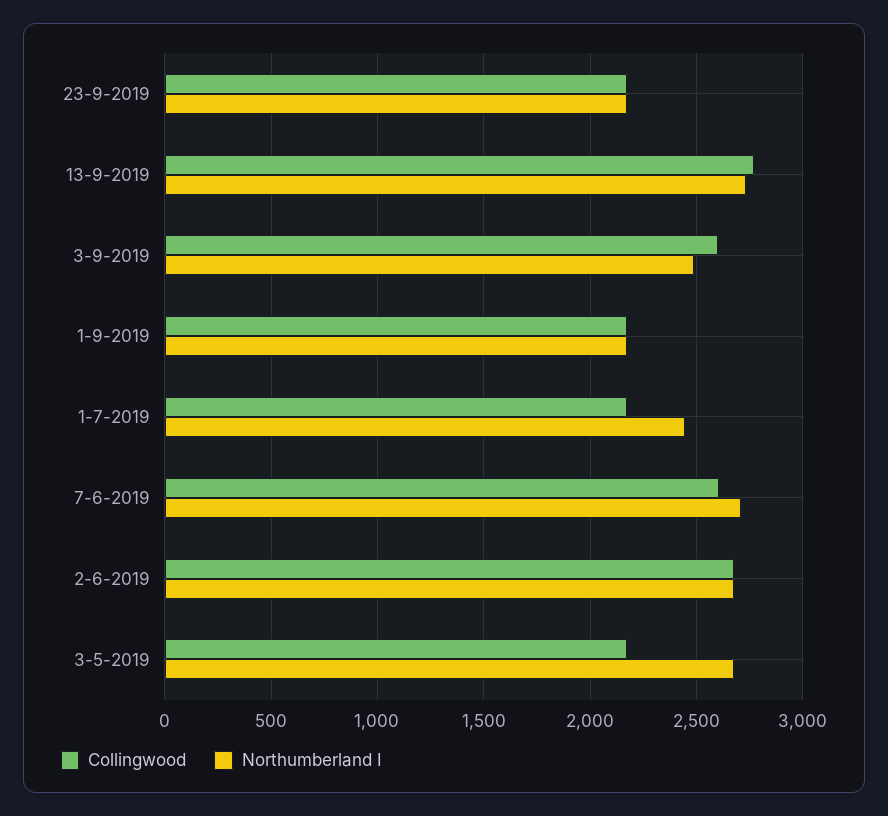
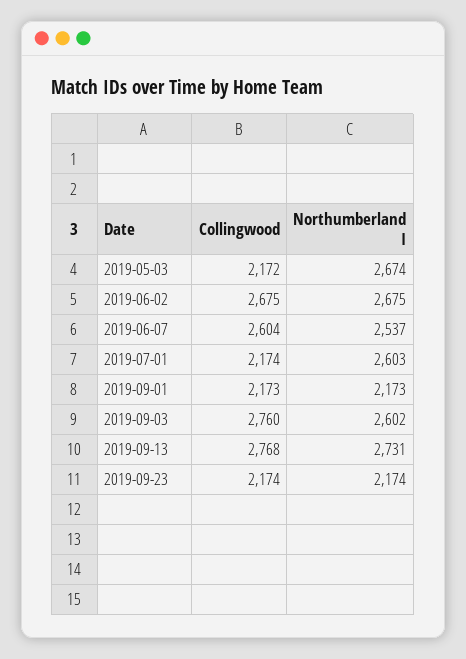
  {
    "Collingwood": {
      "23-9-2019": 2174,
      "13-9-2019": 2768,
-     "3-9-2019": 2600,
+     "3-9-2019": 2760,
      "1-9-2019": 2173,
      "1-7-2019": 2174,
      "7-6-2019": 2604,
      "2-6-2019": 2675,
      "3-5-2019": 2172
    },
    "Northumberland I": {
      "23-9-2019": 2174,
      "13-9-2019": 2731,
-     "3-9-2019": 2500,
+     "3-9-2019": 2602,
      "1-9-2019": 2173,
-     "1-7-2019": 2450,
+     "1-7-2019": 2603,
-     "7-6-2019": 2700,
+     "7-6-2019": 2537,
      "2-6-2019": 2675,
      "3-5-2019": 2674
    }
  }

